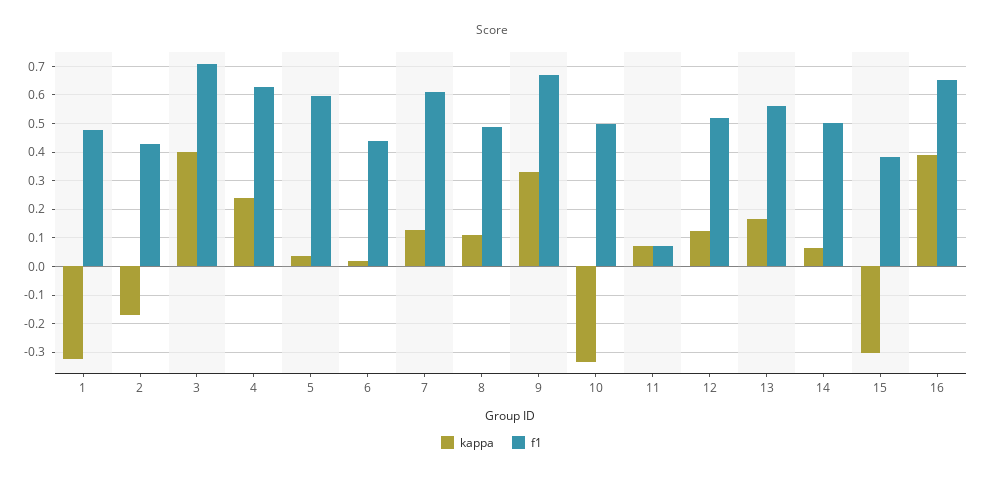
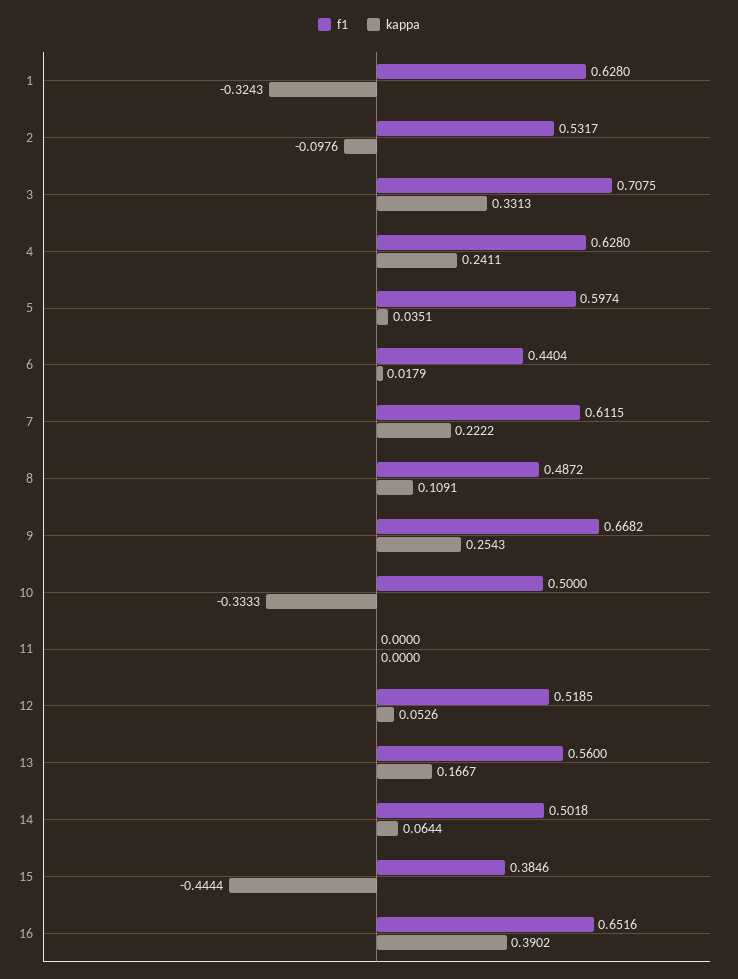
  {
    "kappa": {
      "1": -0.3243,
-     "2": -0.175,
+     "2": -0.0976,
-     "3": 0.4,
+     "3": 0.3313,
      "4": 0.2411,
      "5": 0.0351,
      "6": 0.0179,
-     "7": 0.125,
+     "7": 0.2222,
      "8": 0.1091,
-     "9": 0.325,
+     "9": 0.2543,
      "10": -0.3333,
-     "11": 0.075,
+     "11": 0,
-     "12": 0.125,
+     "12": 0.0526,
      "13": 0.1667,
      "14": 0.0644,
-     "15": -0.3,
+     "15": -0.4444,
      "16": 0.3902
    },
    "f1": {
-     "1": 0.475,
+     "1": 0.628,
-     "2": 0.425,
+     "2": 0.5317,
      "3": 0.7075,
      "4": 0.628,
      "5": 0.5974,
      "6": 0.4404,
      "7": 0.6115,
      "8": 0.4872,
      "9": 0.6682,
      "10": 0.5,
-     "11": 0.075,
+     "11": 0,
      "12": 0.5185,
      "13": 0.56,
      "14": 0.5018,
      "15": 0.3846,
      "16": 0.6516
    }
  }

